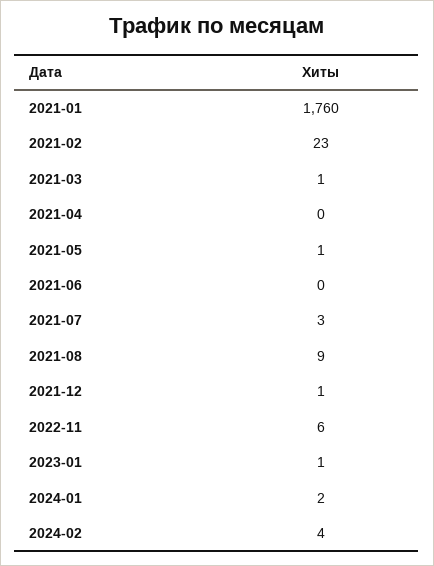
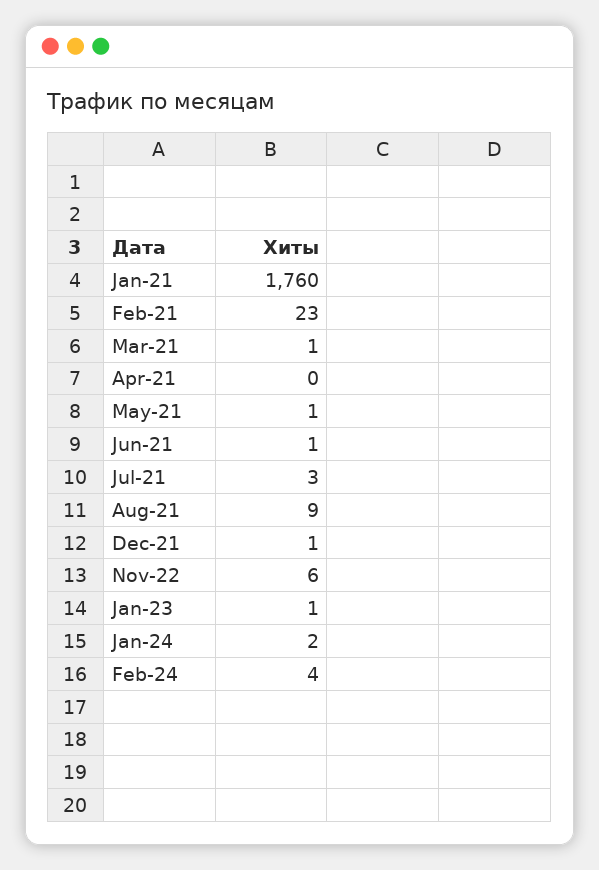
  {
    "2021-01": 1760,
    "2021-02": 23,
    "2021-03": 1,
    "2021-04": 0,
    "2021-05": 1,
-   "2021-06": 0,
+   "2021-06": 1,
    "2021-07": 3,
    "2021-08": 9,
    "2021-12": 1,
    "2022-11": 6,
    "2023-01": 1,
    "2024-01": 2,
    "2024-02": 4
  }

